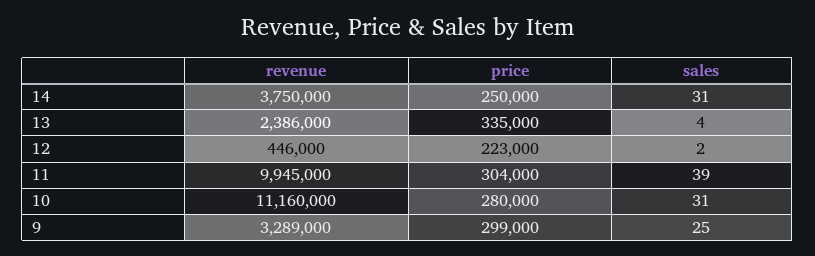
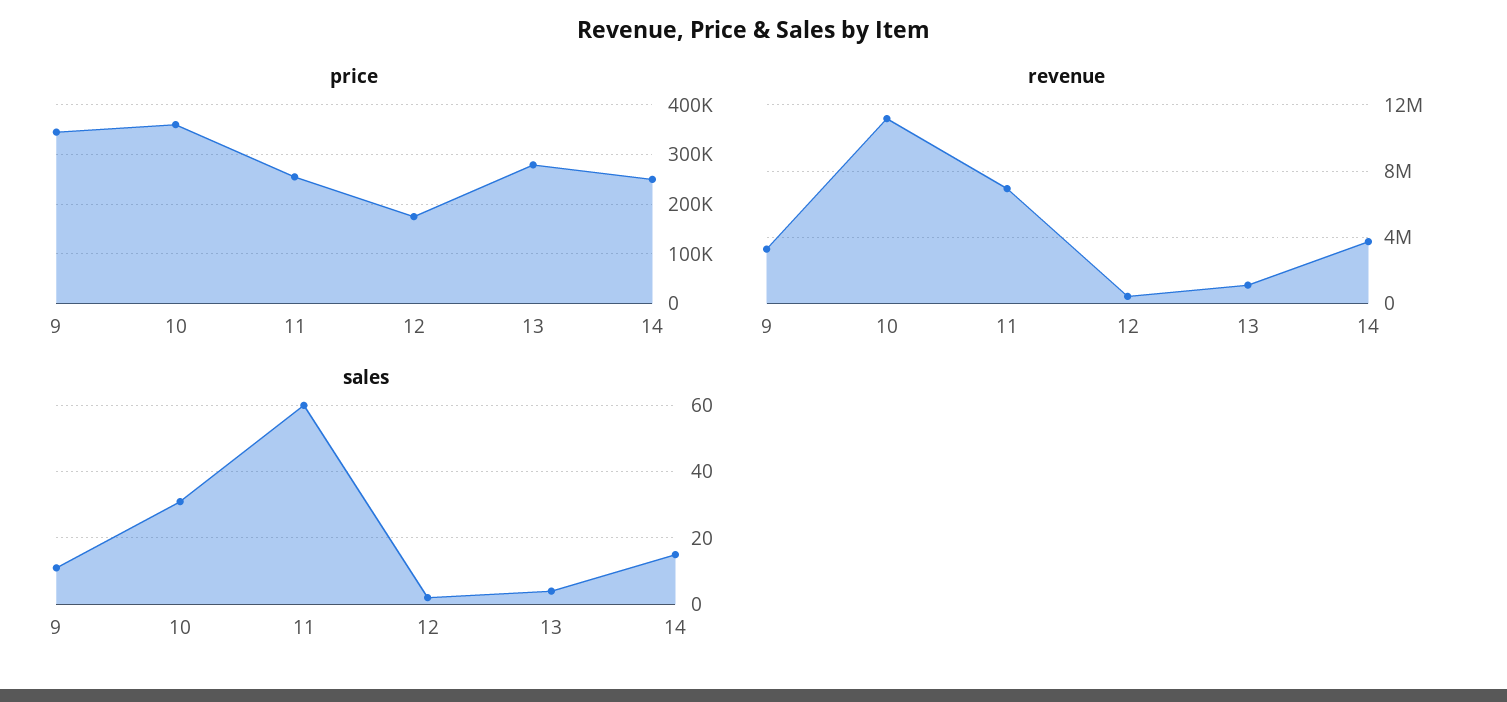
  {
    "revenue": {
      "14": 3750000,
-     "13": 2386000,
+     "13": 1000000,
      "12": 446000,
-     "11": 9945000,
+     "11": 7000000,
      "10": 11160000,
      "9": 3289000
    },
    "price": {
      "14": 250000,
-     "13": 335000,
+     "13": 280000,
-     "12": 223000,
+     "12": 180000,
-     "11": 304000,
+     "11": 260000,
-     "10": 280000,
+     "10": 360000,
-     "9": 299000
+     "9": 340000
    },
    "sales": {
-     "14": 31,
+     "14": 15,
      "13": 4,
      "12": 2,
-     "11": 39,
+     "11": 60,
      "10": 31,
-     "9": 25
+     "9": 10
    }
  }

